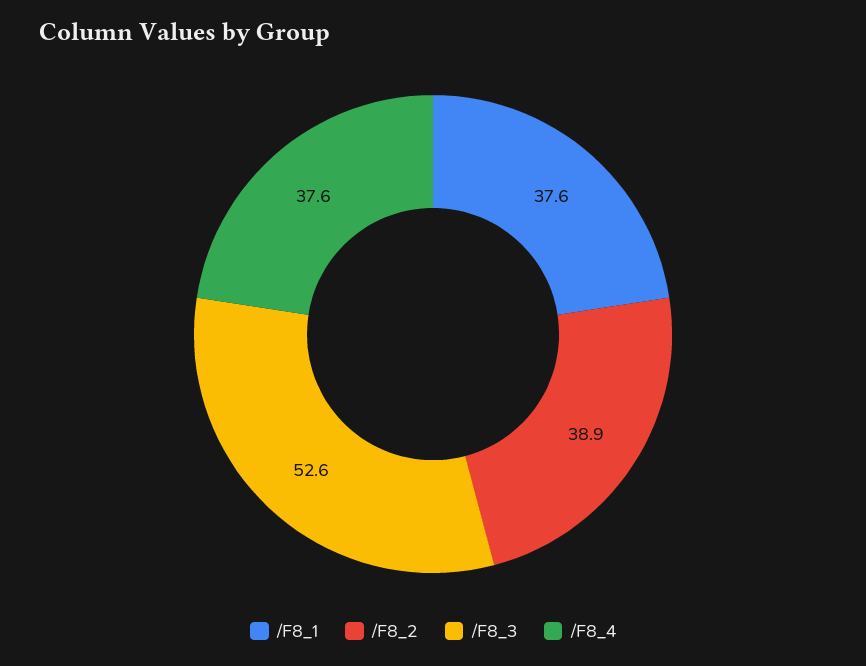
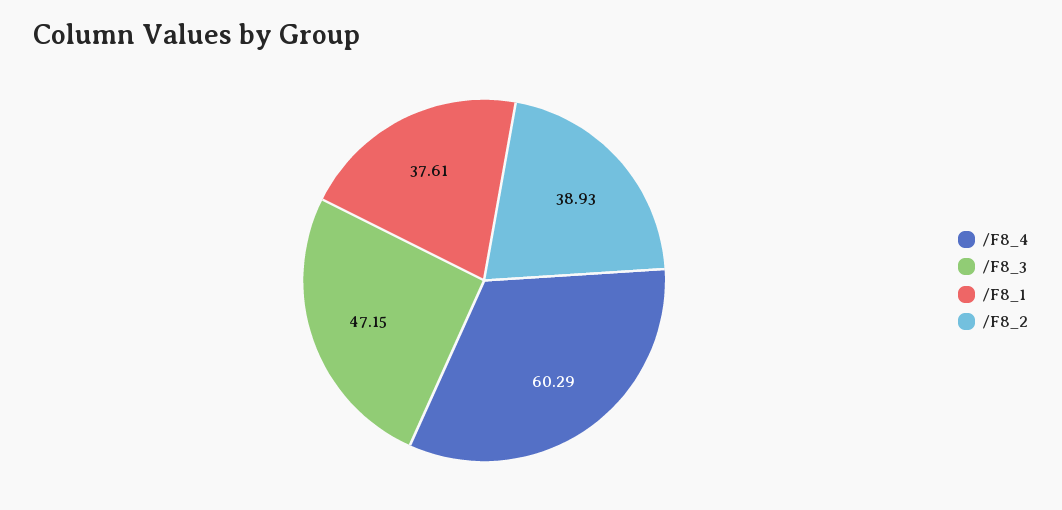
  {
    "/F8_1": 37.61,
    "/F8_2": 38.93,
-   "/F8_3": 52.6,
+   "/F8_3": 47.15,
-   "/F8_4": 37.6
+   "/F8_4": 60.29
  }

